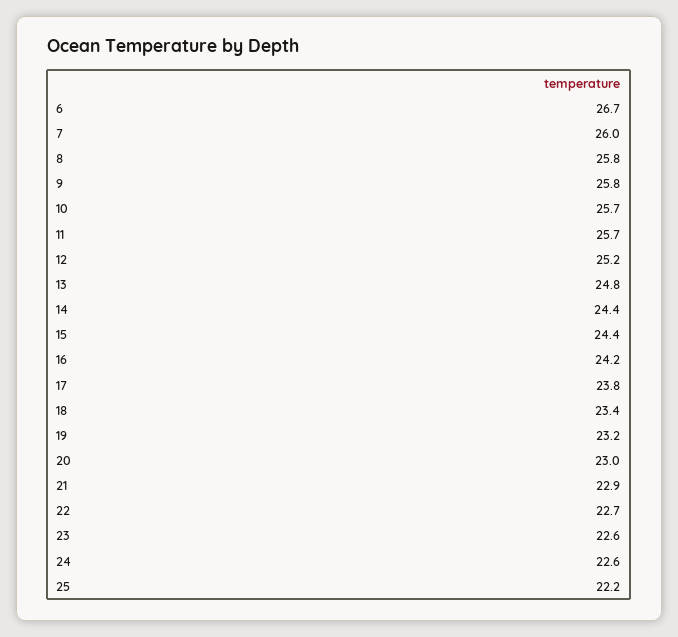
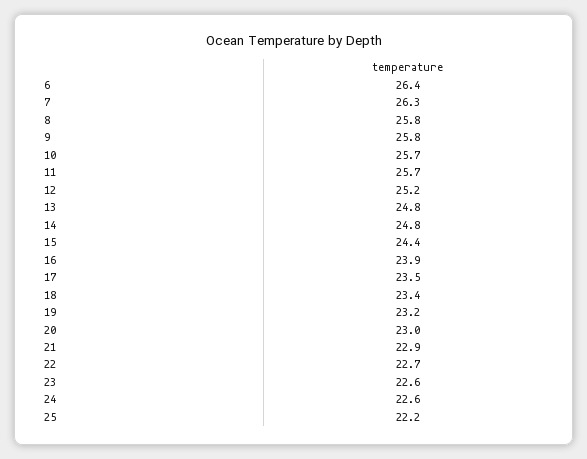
  {
-   "6": 26.7,
+   "6": 26.4,
-   "7": 26,
+   "7": 26.3,
    "8": 25.8,
    "9": 25.8,
    "10": 25.7,
    "11": 25.7,
    "12": 25.2,
    "13": 24.8,
-   "14": 24.4,
+   "14": 24.8,
    "15": 24.4,
-   "16": 24.2,
+   "16": 23.9,
-   "17": 23.8,
+   "17": 23.5,
    "18": 23.4,
    "19": 23.2,
    "20": 23,
    "21": 22.9,
    "22": 22.7,
    "23": 22.6,
    "24": 22.6,
    "25": 22.2
  }

